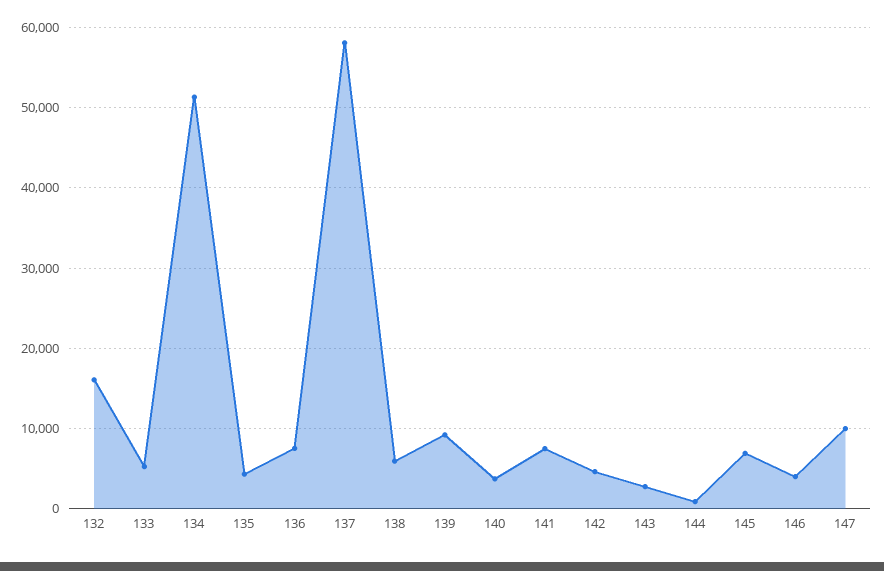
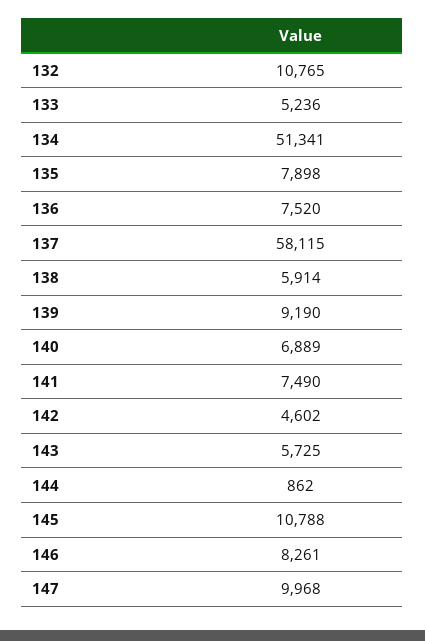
  {
-   "132": 16000,
+   "132": 10765,
    "133": 5236,
    "134": 51341,
-   "135": 4000,
+   "135": 7898,
    "136": 7520,
    "137": 58115,
    "138": 5914,
    "139": 9190,
-   "140": 4000,
+   "140": 6889,
    "141": 7490,
    "142": 4602,
-   "143": 3000,
+   "143": 5725,
    "144": 862,
-   "145": 7000,
+   "145": 10788,
-   "146": 4000,
+   "146": 8261,
    "147": 9968
  }

